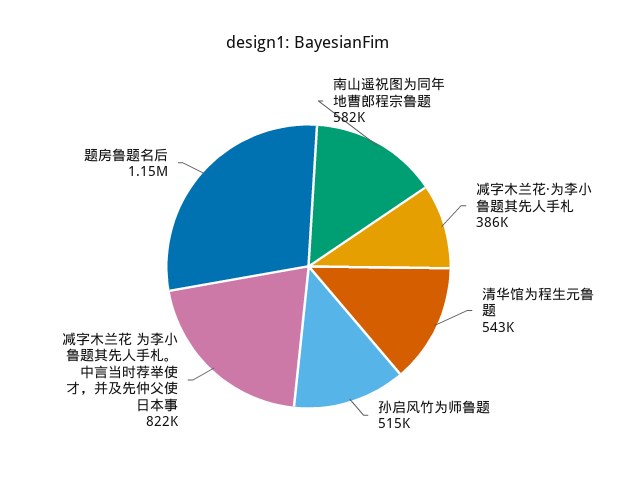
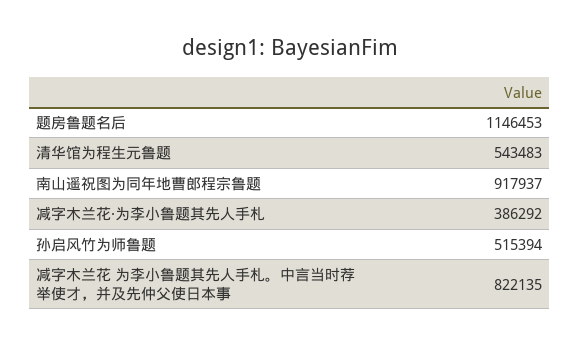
  {
-   "南山遥祝图为同年地曹郎程宗鲁题": 582000,
+   "南山遥祝图为同年地曹郎程宗鲁题": 917937,
    "减字木兰花·为李小鲁题其先人手札": 386292,
    "清华馆为程生元鲁题": 543483,
    "孙启风竹为师鲁题": 515394,
    "减字木兰花 为李小鲁题其先人手札。中言当时荐举使才，并及先仲父使日本事": 822135,
    "题房鲁题名后": 1146453
  }

